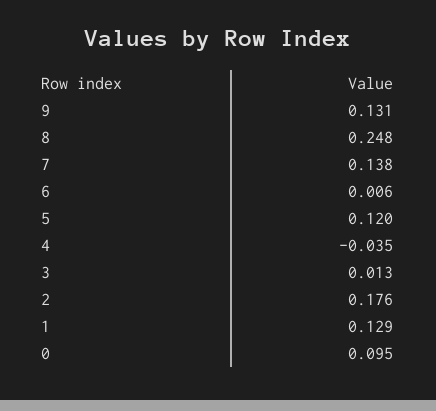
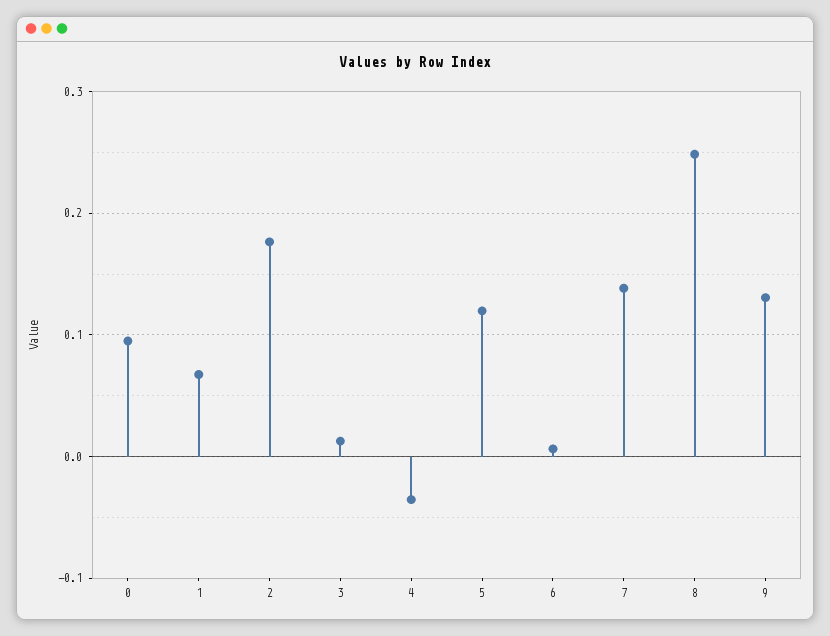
  {
    "9": 0.131,
    "8": 0.248,
    "7": 0.138,
    "6": 0.006,
    "5": 0.12,
    "4": -0.035,
    "3": 0.013,
    "2": 0.176,
-   "1": 0.129,
+   "1": 0.07,
    "0": 0.095
  }

